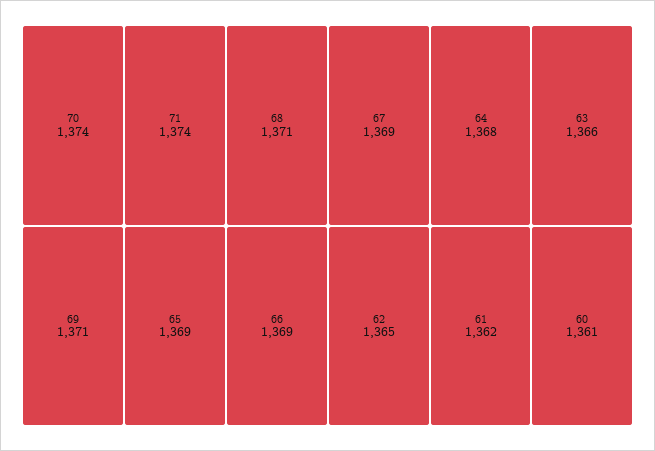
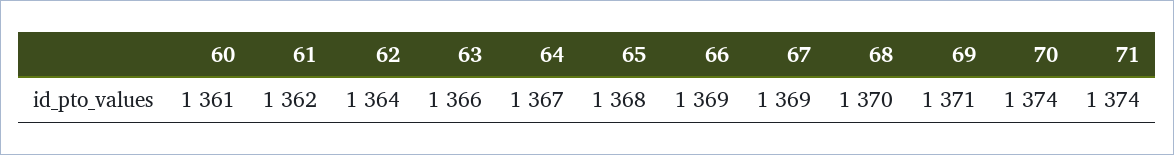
  {
    "70": 1374,
    "71": 1374,
-   "68": 1371,
+   "68": 1370,
    "69": 1371,
-   "65": 1369,
+   "65": 1368,
    "66": 1369,
    "67": 1369,
-   "64": 1368,
+   "64": 1367,
    "63": 1366,
-   "62": 1365,
+   "62": 1364,
    "61": 1362,
    "60": 1361
  }

